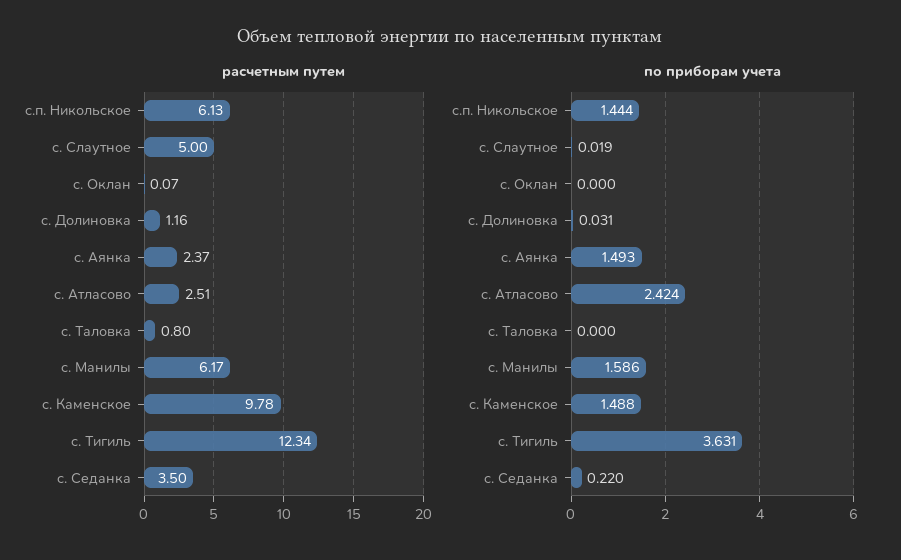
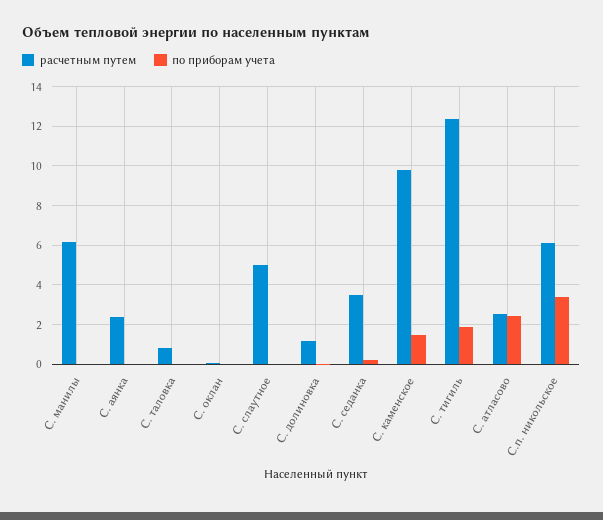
  {
    "расчетным путем": {
      "с.п. Никольское": 6.13,
      "с. Слаутное": 5,
      "с. Оклан": 0.07,
      "с. Долиновка": 1.16,
      "с. Аянка": 2.37,
      "с. Атласово": 2.51,
      "с. Таловка": 0.8,
      "с. Манилы": 6.17,
      "с. Каменское": 9.78,
      "с. Тигиль": 12.34,
      "с. Седанка": 3.5
    },
    "по приборам учета": {
-     "с.п. Никольское": 1.444,
+     "с.п. Никольское": 3.5,
      "с. Слаутное": 0.019,
      "с. Оклан": 0,
      "с. Долиновка": 0.031,
-     "с. Аянка": 1.493,
+     "с. Аянка": 0,
      "с. Атласово": 2.424,
      "с. Таловка": 0,
-     "с. Манилы": 1.586,
+     "с. Манилы": 0,
      "с. Каменское": 1.488,
-     "с. Тигиль": 3.631,
+     "с. Тигиль": 2,
      "с. Седанка": 0.22
    }
  }

